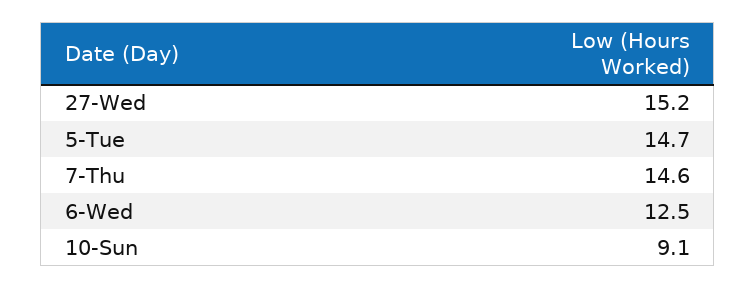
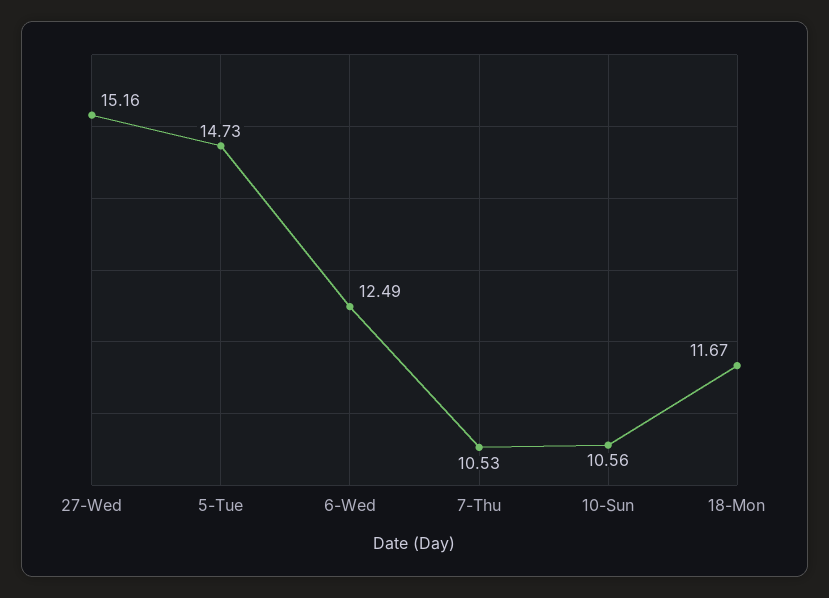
  {
    "27-Wed": 15.16,
    "5-Tue": 14.73,
-   "7-Thu": 14.6,
+   "7-Thu": 10.53,
    "6-Wed": 12.49,
-   "10-Sun": 9.1
+   "10-Sun": 10.56,
+   "18-Mon": 11.67
  }

